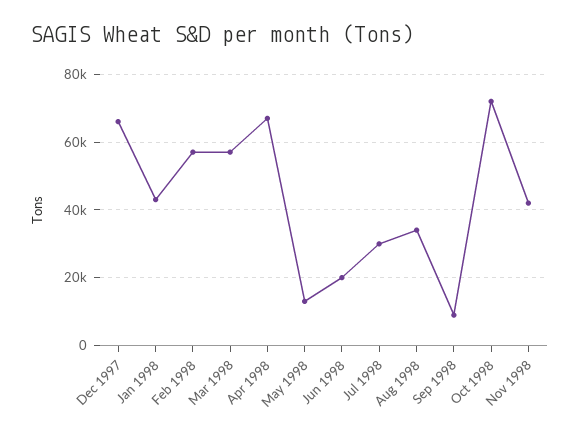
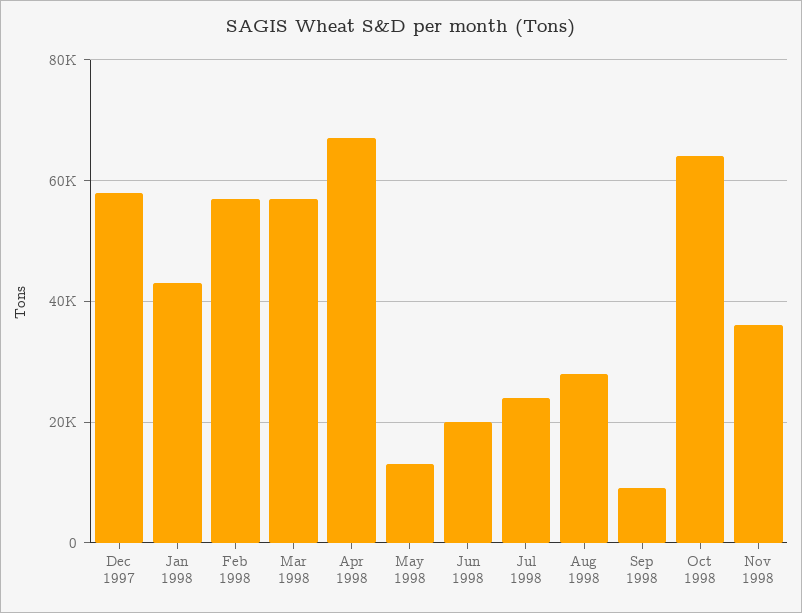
  {
-   "Dec 1997": 66000,
+   "Dec 1997": 58000,
    "Jan 1998": 44000,
    "Feb 1998": 58000,
    "Mar 1998": 58000,
    "Apr 1998": 68000,
    "May 1998": 14000,
    "Jun 1998": 20000,
-   "Jul 1998": 30000,
+   "Jul 1998": 24000,
-   "Aug 1998": 34000,
+   "Aug 1998": 28000,
    "Sep 1998": 10000,
-   "Oct 1998": 72000,
+   "Oct 1998": 64000,
-   "Nov 1998": 42000
+   "Nov 1998": 36000
  }

